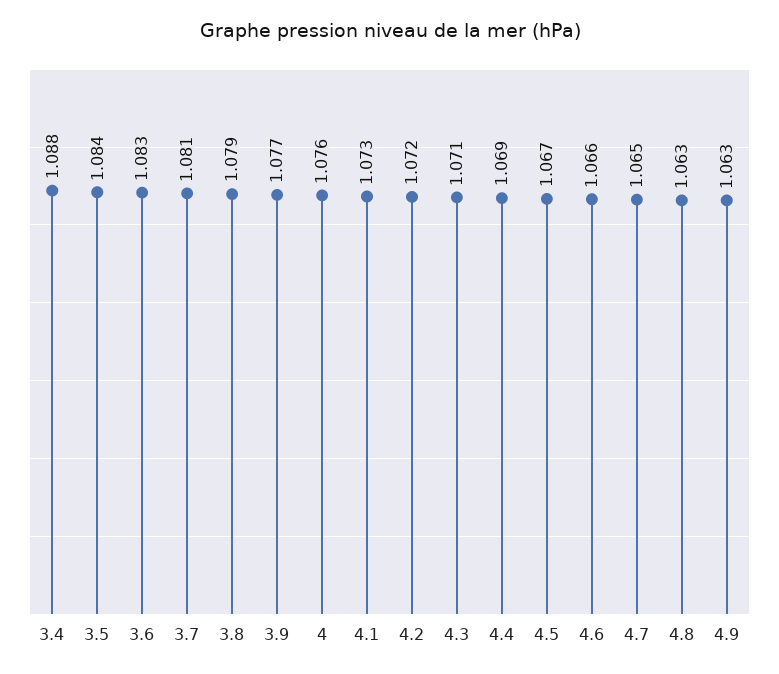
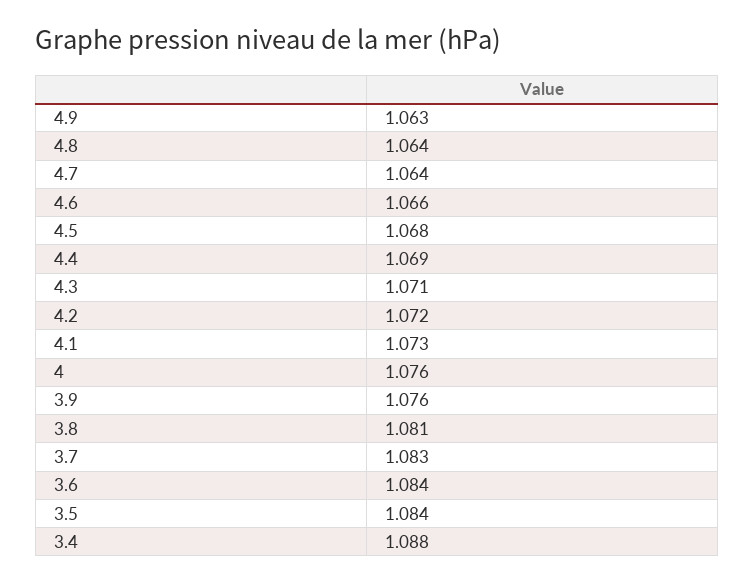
  {
    "3.4": 1.088,
    "3.5": 1.084,
-   "3.6": 1.083,
+   "3.6": 1.084,
-   "3.7": 1.081,
+   "3.7": 1.083,
-   "3.8": 1.079,
+   "3.8": 1.081,
-   "3.9": 1.077,
+   "3.9": 1.076,
    "4": 1.076,
    "4.1": 1.073,
    "4.2": 1.072,
    "4.3": 1.071,
    "4.4": 1.069,
-   "4.5": 1.067,
+   "4.5": 1.068,
    "4.6": 1.066,
-   "4.7": 1.065,
+   "4.7": 1.064,
-   "4.8": 1.063,
+   "4.8": 1.064,
    "4.9": 1.063
  }

